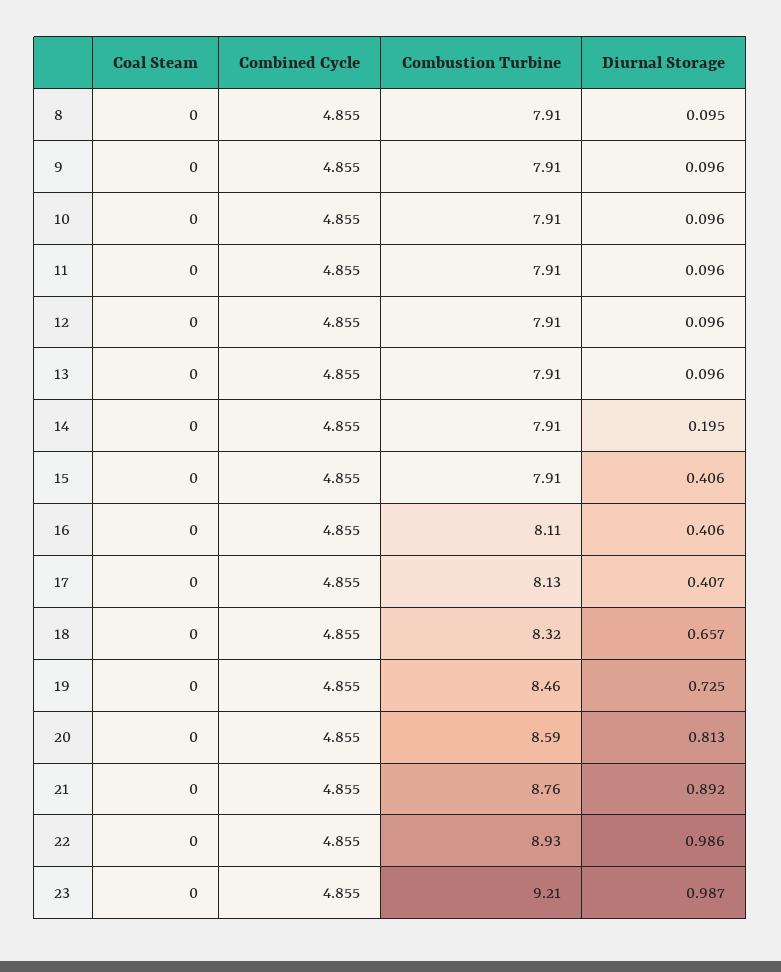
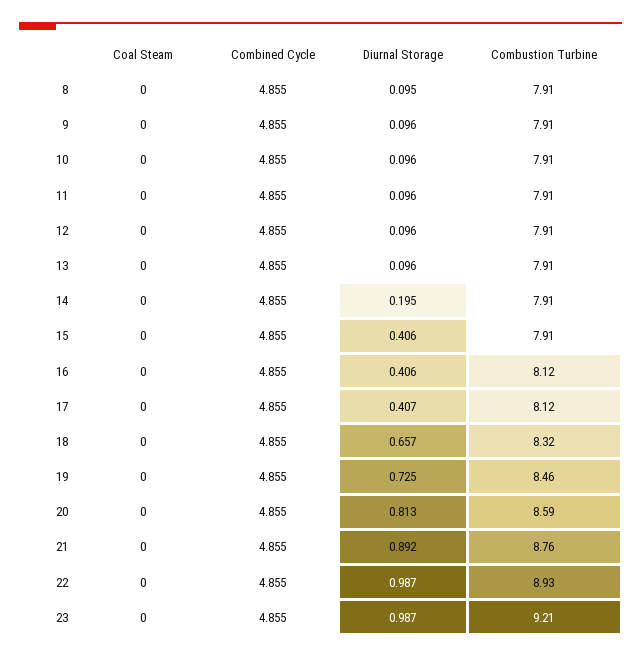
  {
    "Coal Steam": {
      "8": 0,
      "9": 0,
      "10": 0,
      "11": 0,
      "12": 0,
      "13": 0,
      "14": 0,
      "15": 0,
      "16": 0,
      "17": 0,
      "18": 0,
      "19": 0,
      "20": 0,
      "21": 0,
      "22": 0,
      "23": 0
    },
    "Combined Cycle": {
      "8": 4.855,
      "9": 4.855,
      "10": 4.855,
      "11": 4.855,
      "12": 4.855,
      "13": 4.855,
      "14": 4.855,
      "15": 4.855,
      "16": 4.855,
      "17": 4.855,
      "18": 4.855,
      "19": 4.855,
      "20": 4.855,
      "21": 4.855,
      "22": 4.855,
      "23": 4.855
    },
    "Combustion Turbine": {
      "8": 7.91,
      "9": 7.91,
      "10": 7.91,
      "11": 7.91,
      "12": 7.91,
      "13": 7.91,
      "14": 7.91,
      "15": 7.91,
-     "16": 8.11,
+     "16": 8.12,
-     "17": 8.13,
+     "17": 8.12,
      "18": 8.32,
      "19": 8.46,
      "20": 8.59,
      "21": 8.76,
      "22": 8.93,
      "23": 9.21
    },
    "Diurnal Storage": {
      "8": 0.095,
      "9": 0.096,
      "10": 0.096,
      "11": 0.096,
      "12": 0.096,
      "13": 0.096,
      "14": 0.195,
      "15": 0.406,
      "16": 0.406,
      "17": 0.407,
      "18": 0.657,
      "19": 0.725,
      "20": 0.813,
      "21": 0.892,
-     "22": 0.986,
+     "22": 0.987,
      "23": 0.987
    }
  }

